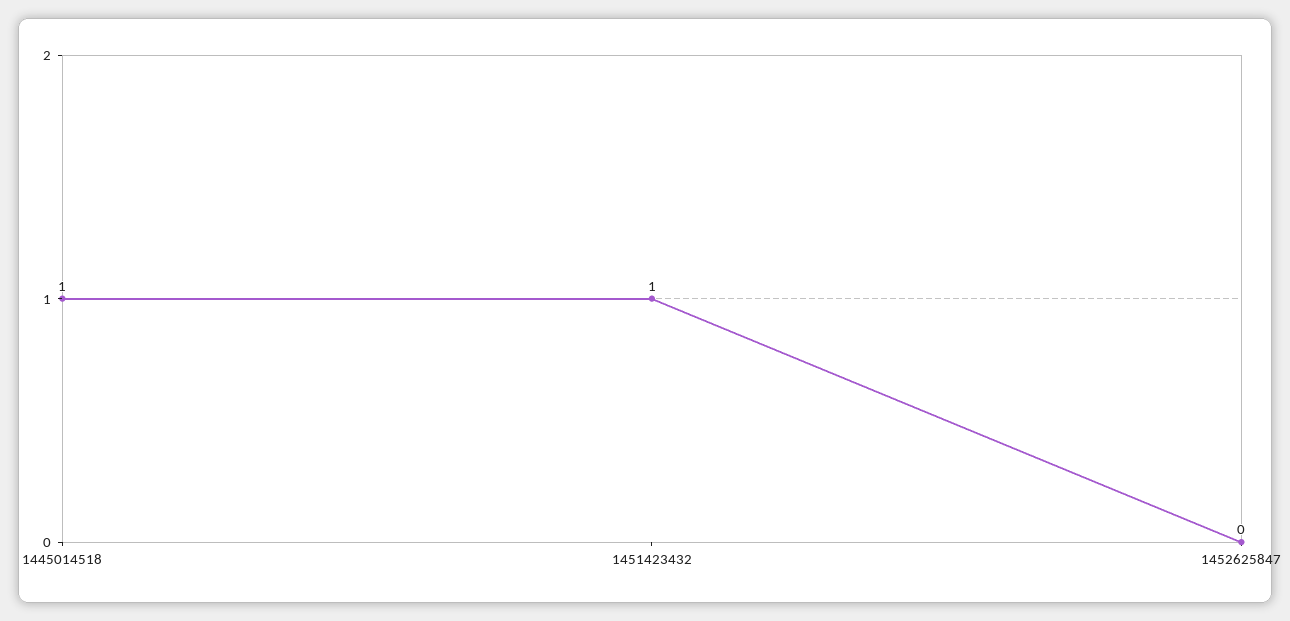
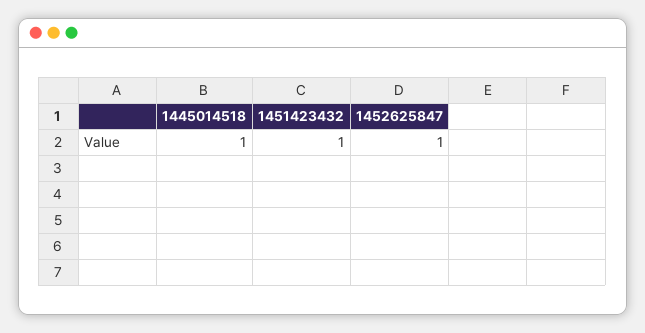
  {
    "1445014518": 1,
    "1451423432": 1,
-   "1452625847": 0
+   "1452625847": 1
  }

